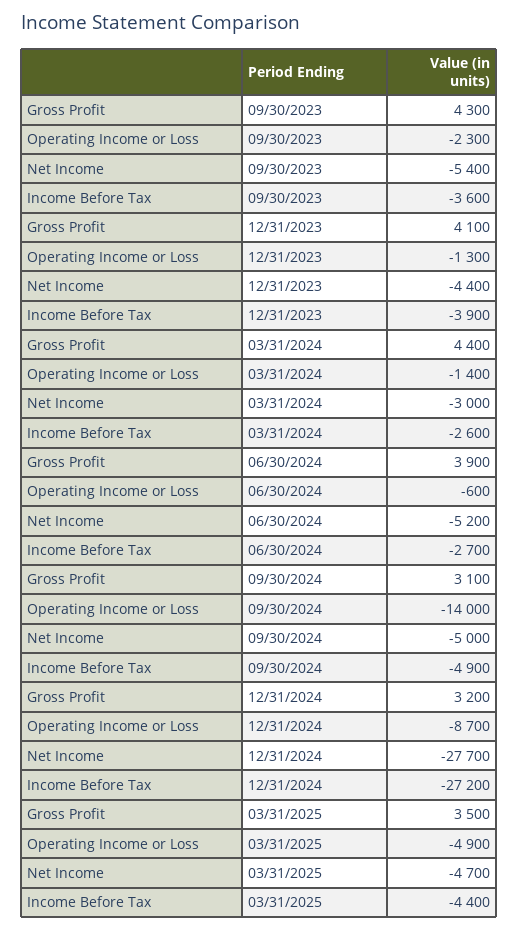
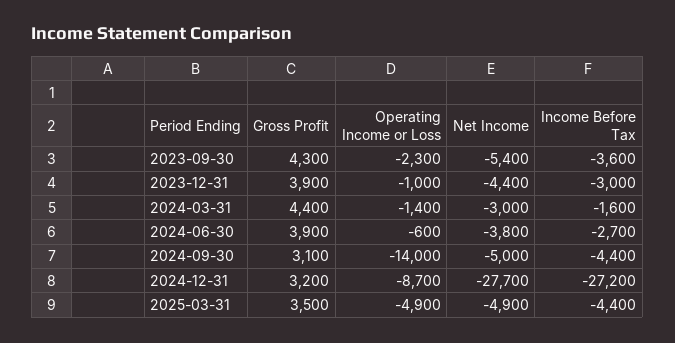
  {
    "Gross Profit": {
      "09/30/2023": 4300,
-     "12/31/2023": 4100,
+     "12/31/2023": 3900,
      "03/31/2024": 4400,
      "06/30/2024": 3900,
      "09/30/2024": 3100,
      "12/31/2024": 3200,
      "03/31/2025": 3500
    },
    "Operating Income or Loss": {
      "09/30/2023": -2300,
-     "12/31/2023": -1300,
+     "12/31/2023": -1000,
      "03/31/2024": -1400,
      "06/30/2024": -600,
      "09/30/2024": -14000,
      "12/31/2024": -8700,
      "03/31/2025": -4900
    },
    "Net Income": {
      "09/30/2023": -5400,
      "12/31/2023": -4400,
      "03/31/2024": -3000,
-     "06/30/2024": -5200,
+     "06/30/2024": -3800,
      "09/30/2024": -5000,
      "12/31/2024": -27700,
-     "03/31/2025": -4700
+     "03/31/2025": -4900
    },
    "Income Before Tax": {
      "09/30/2023": -3600,
-     "12/31/2023": -3900,
+     "12/31/2023": -3000,
-     "03/31/2024": -2600,
+     "03/31/2024": -1600,
      "06/30/2024": -2700,
-     "09/30/2024": -4900,
+     "09/30/2024": -4400,
      "12/31/2024": -27200,
      "03/31/2025": -4400
    }
  }

